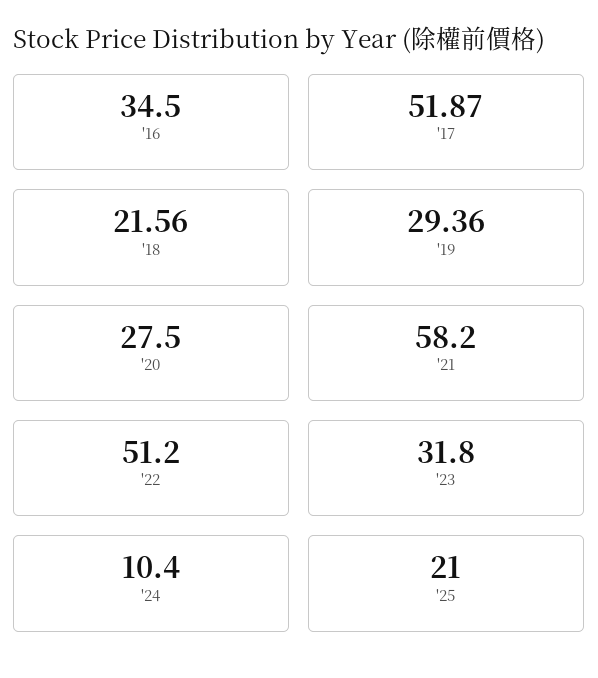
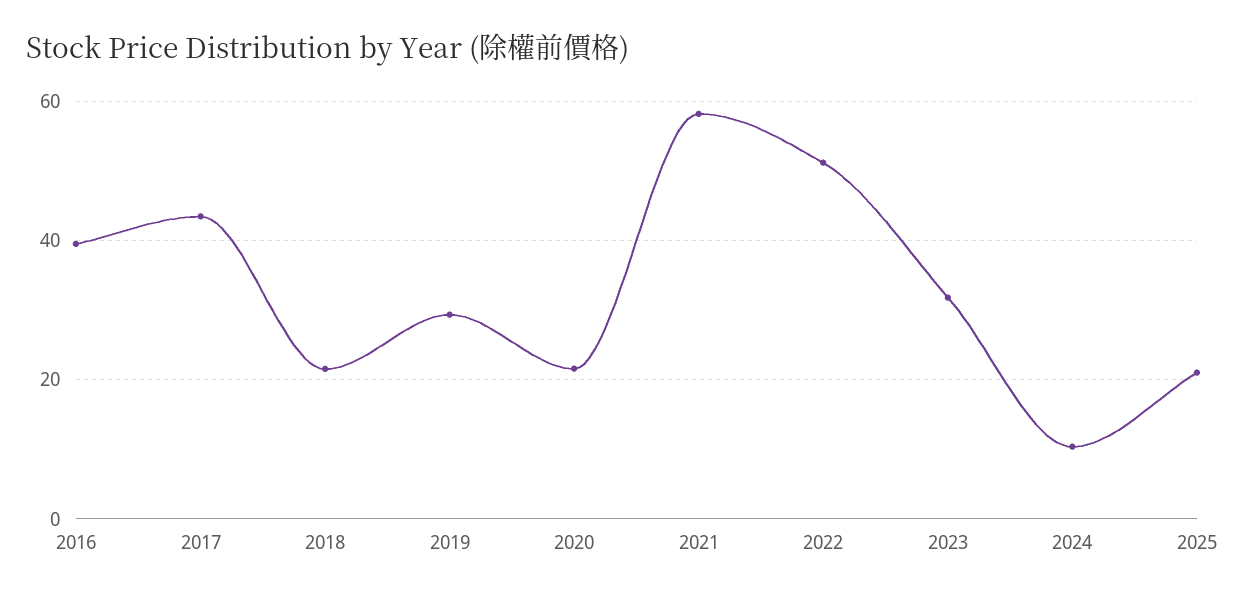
  {
-   "'16": 34.5,
+   "'16": 40,
-   "'17": 51.87,
+   "'17": 44,
    "'18": 21.56,
    "'19": 29.36,
-   "'20": 27.5,
+   "'20": 22,
    "'21": 58.2,
    "'22": 51.2,
    "'23": 31.8,
    "'24": 10.4,
    "'25": 21
  }

